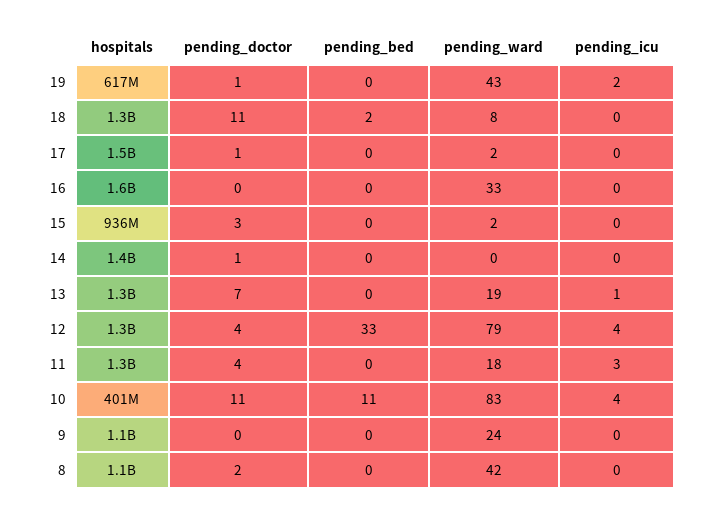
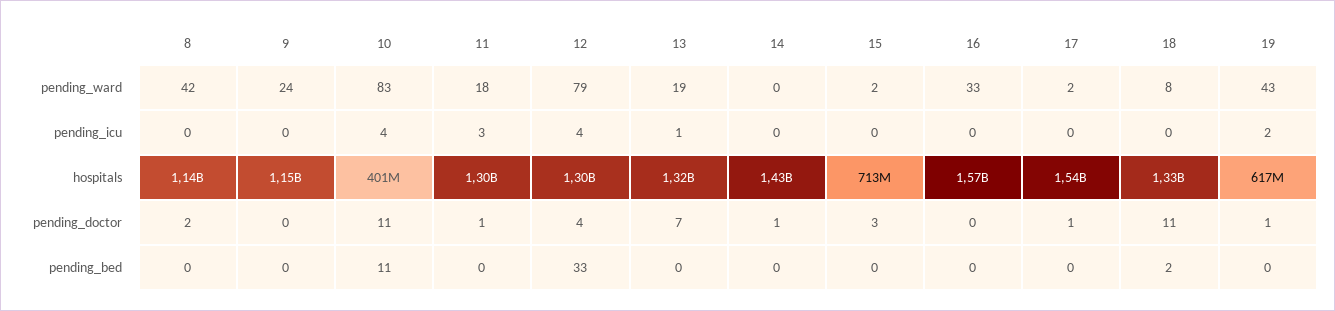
  {
    "hospitals": {
      "19": 617000000,
      "18": 1330000000,
      "17": 1540000000,
      "16": 1570000000,
-     "15": 936000000,
+     "15": 713000000,
      "14": 1430000000,
      "13": 1320000000,
      "12": 1300000000,
      "11": 1300000000,
      "10": 401000000,
      "9": 1150000000,
      "8": 1140000000
    },
    "pending_doctor": {
      "19": 1,
      "18": 11,
      "17": 1,
      "16": 0,
      "15": 3,
      "14": 1,
      "13": 7,
      "12": 4,
-     "11": 4,
+     "11": 1,
      "10": 11,
      "9": 0,
      "8": 2
    },
    "pending_bed": {
      "19": 0,
      "18": 2,
      "17": 0,
      "16": 0,
      "15": 0,
      "14": 0,
      "13": 0,
      "12": 33,
      "11": 0,
      "10": 11,
      "9": 0,
      "8": 0
    },
    "pending_ward": {
      "19": 43,
      "18": 8,
      "17": 2,
      "16": 33,
      "15": 2,
      "14": 0,
      "13": 19,
      "12": 79,
      "11": 18,
      "10": 83,
      "9": 24,
      "8": 42
    },
    "pending_icu": {
      "19": 2,
      "18": 0,
      "17": 0,
      "16": 0,
      "15": 0,
      "14": 0,
      "13": 1,
      "12": 4,
      "11": 3,
      "10": 4,
      "9": 0,
      "8": 0
    }
  }

